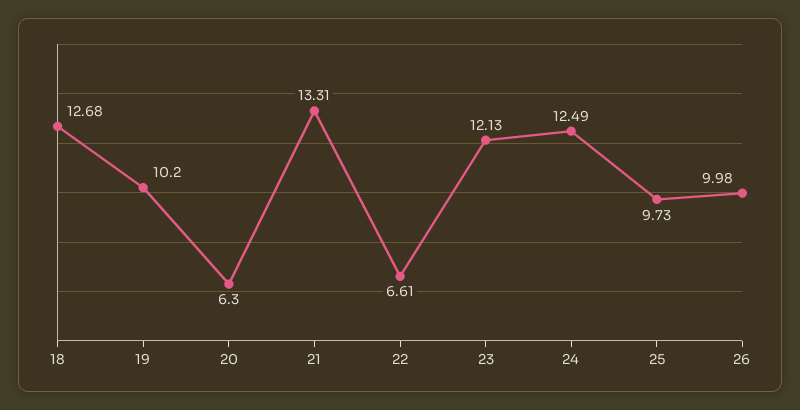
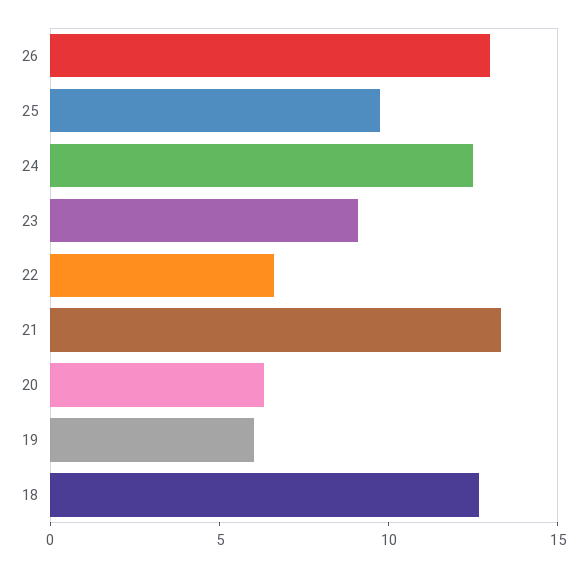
  {
    "18": 12.68,
-   "19": 10.2,
+   "19": 6,
    "20": 6.3,
    "21": 13.31,
    "22": 6.61,
-   "23": 12.13,
+   "23": 9,
    "24": 12.49,
    "25": 9.73,
-   "26": 9.98
+   "26": 13
  }

